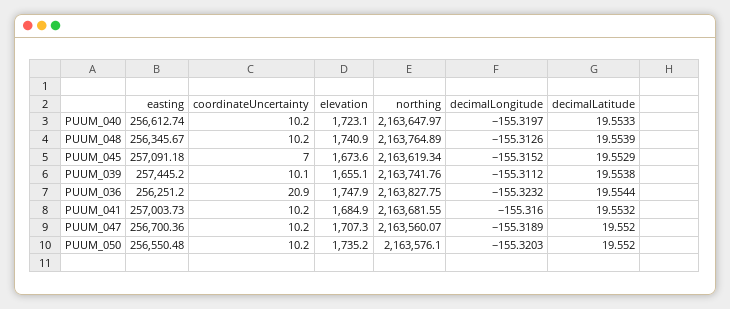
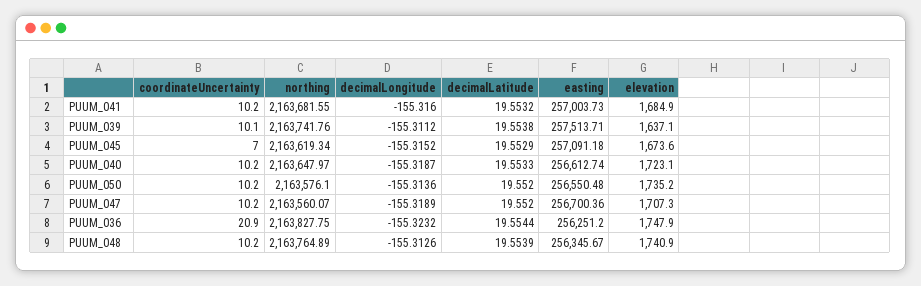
  {
    "easting": {
      "PUUM_040": 256612.74,
      "PUUM_048": 256345.67,
      "PUUM_045": 257091.18,
-     "PUUM_039": 257445.2,
+     "PUUM_039": 257513.71,
      "PUUM_036": 256251.2,
      "PUUM_041": 257003.73,
      "PUUM_047": 256700.36,
      "PUUM_050": 256550.48
    },
    "coordinateUncertainty": {
      "PUUM_040": 10.2,
      "PUUM_048": 10.2,
      "PUUM_045": 7,
      "PUUM_039": 10.1,
      "PUUM_036": 20.9,
      "PUUM_041": 10.2,
      "PUUM_047": 10.2,
      "PUUM_050": 10.2
    },
    "elevation": {
      "PUUM_040": 1723.1,
      "PUUM_048": 1740.9,
      "PUUM_045": 1673.6,
-     "PUUM_039": 1655.1,
+     "PUUM_039": 1637.1,
      "PUUM_036": 1747.9,
      "PUUM_041": 1684.9,
      "PUUM_047": 1707.3,
      "PUUM_050": 1735.2
    },
    "northing": {
      "PUUM_040": 2163647.97,
      "PUUM_048": 2163764.89,
      "PUUM_045": 2163619.34,
      "PUUM_039": 2163741.76,
      "PUUM_036": 2163827.75,
      "PUUM_041": 2163681.55,
      "PUUM_047": 2163560.07,
      "PUUM_050": 2163576.1
    },
    "decimalLongitude": {
-     "PUUM_040": -155.3197,
+     "PUUM_040": -155.3187,
      "PUUM_048": -155.3126,
      "PUUM_045": -155.3152,
      "PUUM_039": -155.3112,
      "PUUM_036": -155.3232,
      "PUUM_041": -155.316,
      "PUUM_047": -155.3189,
-     "PUUM_050": -155.3203
+     "PUUM_050": -155.3136
    },
    "decimalLatitude": {
      "PUUM_040": 19.5533,
      "PUUM_048": 19.5539,
      "PUUM_045": 19.5529,
      "PUUM_039": 19.5538,
      "PUUM_036": 19.5544,
      "PUUM_041": 19.5532,
      "PUUM_047": 19.552,
      "PUUM_050": 19.552
    }
  }

